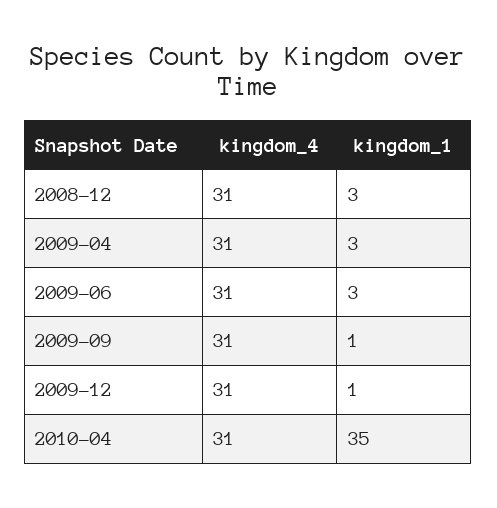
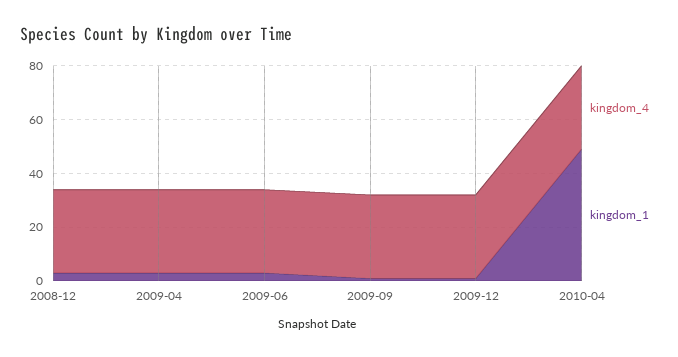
  {
    "kingdom_4": {
      "2008-12": 31,
      "2009-04": 31,
      "2009-06": 31,
      "2009-09": 31,
      "2009-12": 31,
      "2010-04": 31
    },
    "kingdom_1": {
      "2008-12": 3,
      "2009-04": 3,
      "2009-06": 3,
      "2009-09": 1,
      "2009-12": 1,
-     "2010-04": 35
+     "2010-04": 50
    }
  }

